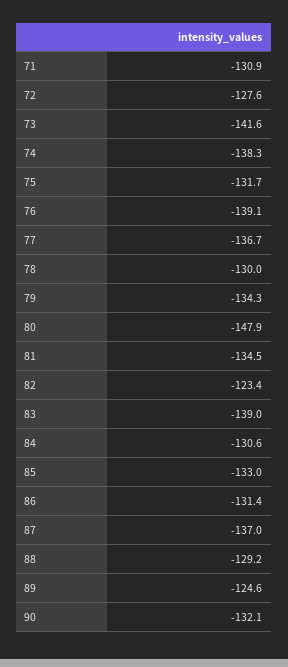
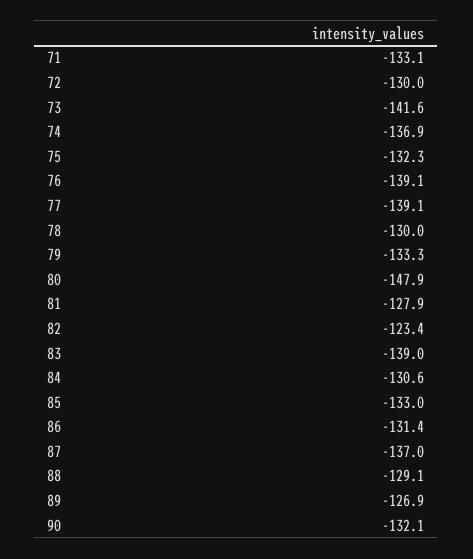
  {
-   "71": -130.9,
+   "71": -133.1,
-   "72": -127.6,
+   "72": -130,
    "73": -141.6,
-   "74": -138.3,
+   "74": -136.9,
-   "75": -131.7,
+   "75": -132.3,
    "76": -139.1,
-   "77": -136.7,
+   "77": -139.1,
    "78": -130,
-   "79": -134.3,
+   "79": -133.3,
    "80": -147.9,
-   "81": -134.5,
+   "81": -127.9,
    "82": -123.4,
    "83": -139,
    "84": -130.6,
    "85": -133,
    "86": -131.4,
    "87": -137,
-   "88": -129.2,
+   "88": -129.1,
-   "89": -124.6,
+   "89": -126.9,
    "90": -132.1
  }

